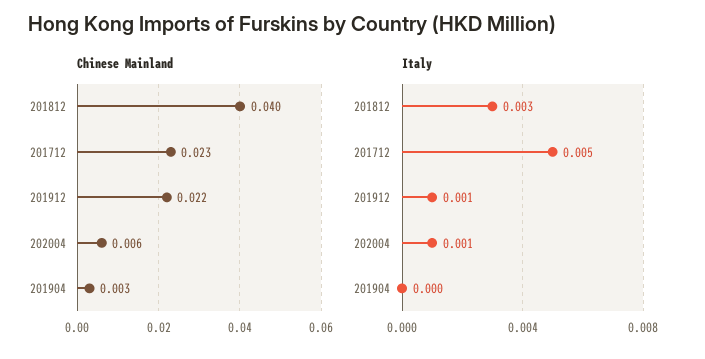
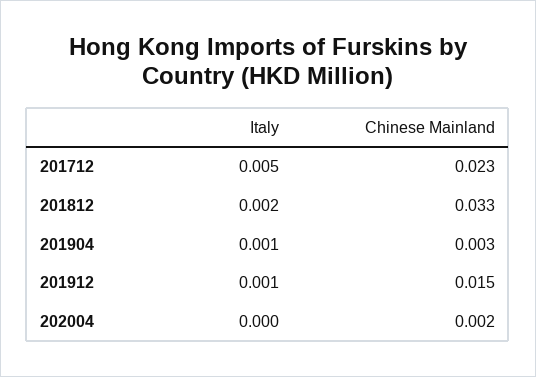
  {
    "Chinese Mainland": {
-     "201812": 0.04,
+     "201812": 0.033,
      "201712": 0.023,
-     "201912": 0.022,
+     "201912": 0.015,
-     "202004": 0.006,
+     "202004": 0.002,
      "201904": 0.003
    },
    "Italy": {
-     "201812": 0.003,
+     "201812": 0.002,
      "201712": 0.005,
      "201912": 0.001,
-     "202004": 0.001,
+     "202004": 0,
-     "201904": 0
+     "201904": 0.001
    }
  }

